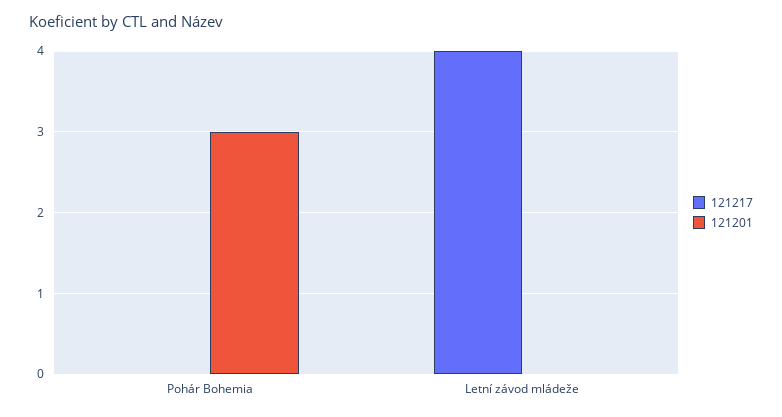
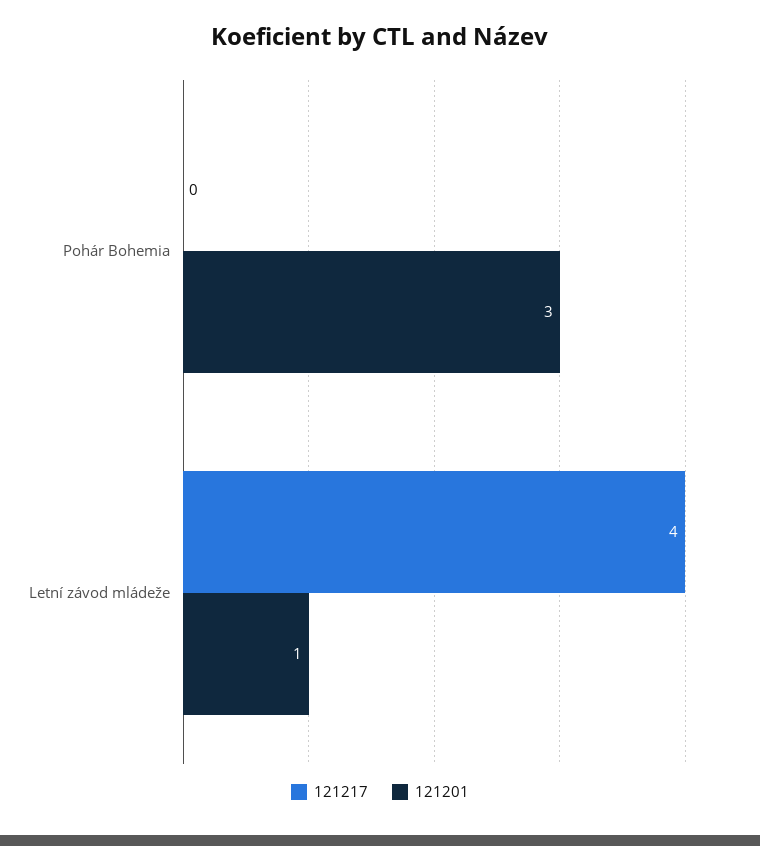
  {
    "121217": {
      "Pohár Bohemia": 0,
      "Letní závod mládeže": 4
    },
    "121201": {
      "Pohár Bohemia": 3,
-     "Letní závod mládeže": 0
+     "Letní závod mládeže": 1
    }
  }

